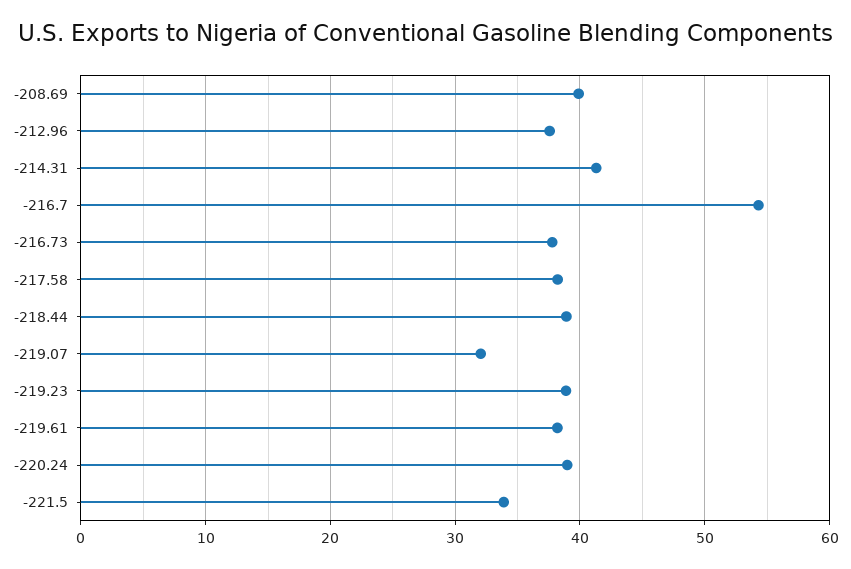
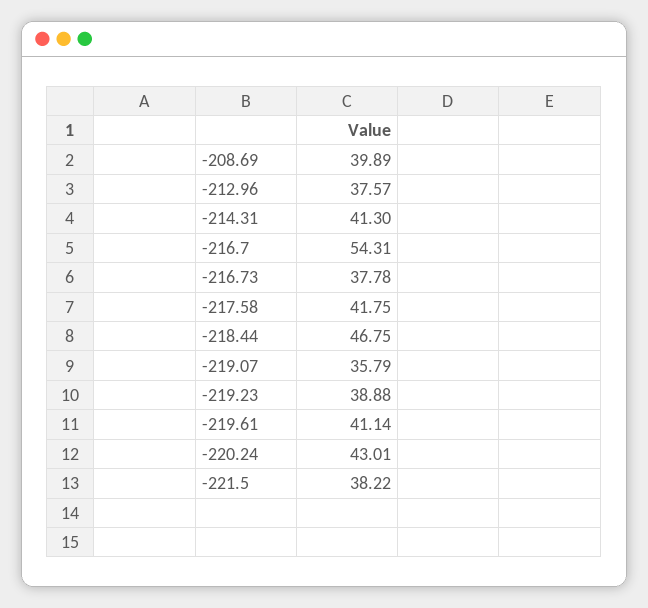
  {
    "-208.69": 39.89,
    "-212.96": 37.57,
    "-214.31": 41.3,
    "-216.7": 54.31,
    "-216.73": 37.78,
-   "-217.58": 38,
+   "-217.58": 41.75,
-   "-218.44": 39,
+   "-218.44": 46.75,
-   "-219.07": 32,
+   "-219.07": 35.79,
    "-219.23": 38.88,
-   "-219.61": 38,
+   "-219.61": 41.14,
-   "-220.24": 39,
+   "-220.24": 43.01,
-   "-221.5": 34
+   "-221.5": 38.22
  }

